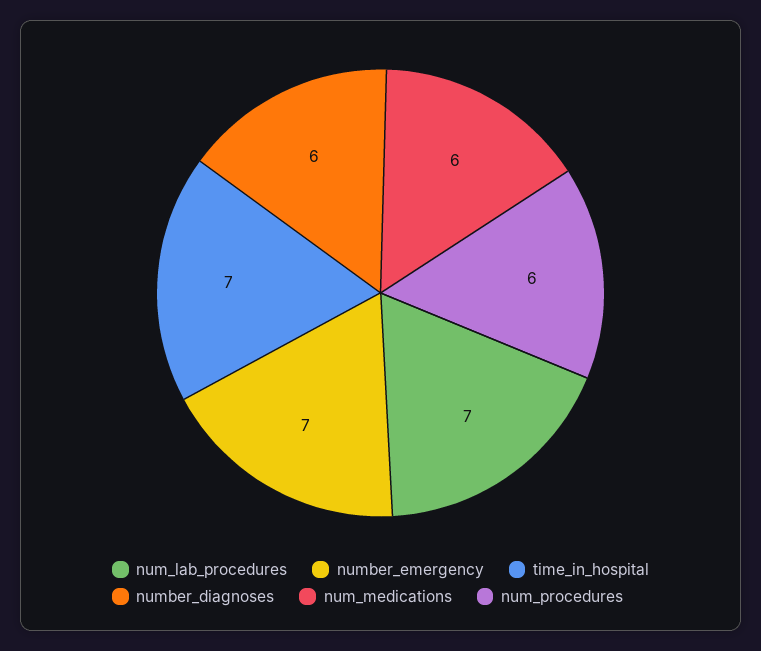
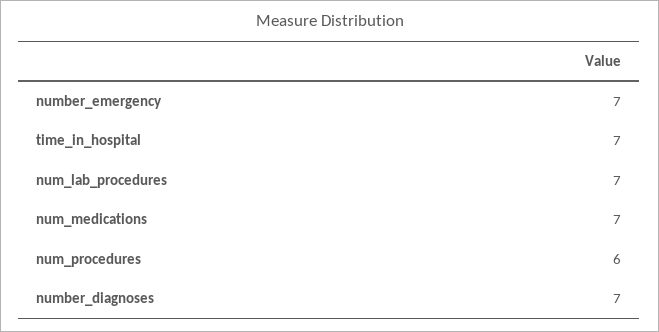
  {
    "num_lab_procedures": 7,
    "number_emergency": 7,
    "time_in_hospital": 7,
-   "number_diagnoses": 6,
+   "number_diagnoses": 7,
-   "num_medications": 6,
+   "num_medications": 7,
    "num_procedures": 6
  }

